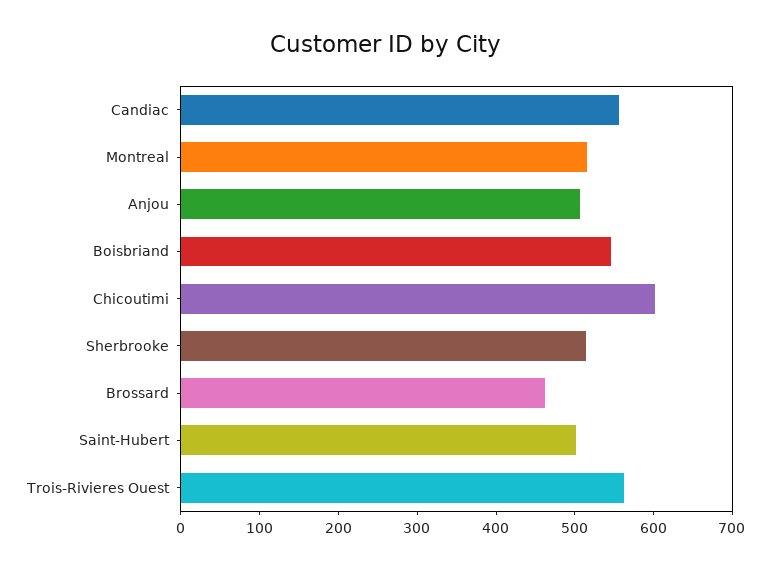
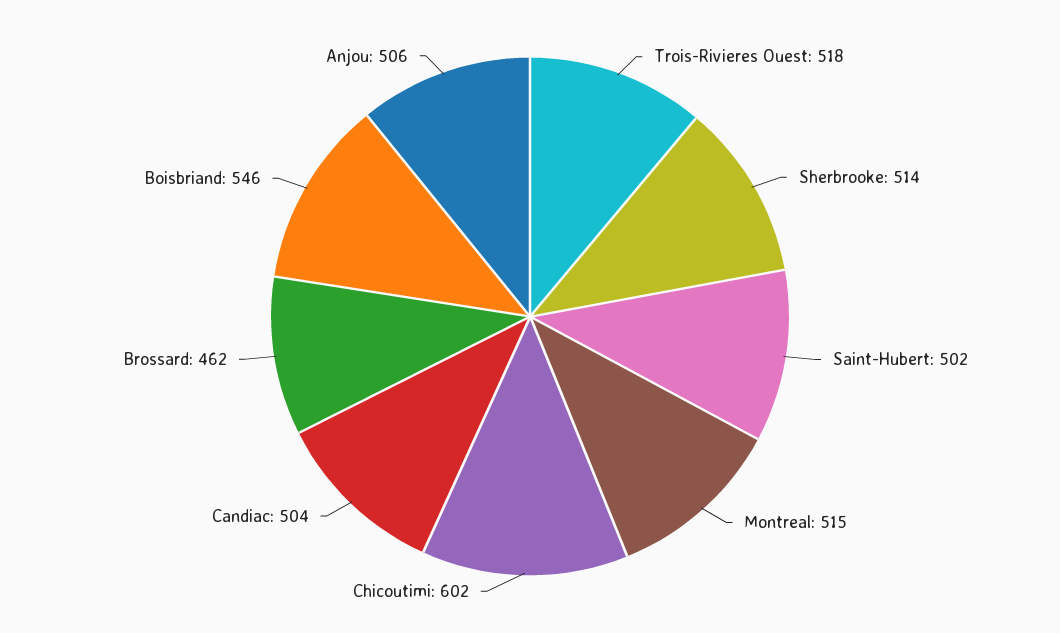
  {
-   "Candiac": 560,
+   "Candiac": 504,
    "Montreal": 515,
    "Anjou": 506,
    "Boisbriand": 546,
    "Chicoutimi": 602,
    "Sherbrooke": 514,
    "Brossard": 462,
    "Saint-Hubert": 502,
-   "Trois-Rivieres Ouest": 560
+   "Trois-Rivieres Ouest": 518
  }

